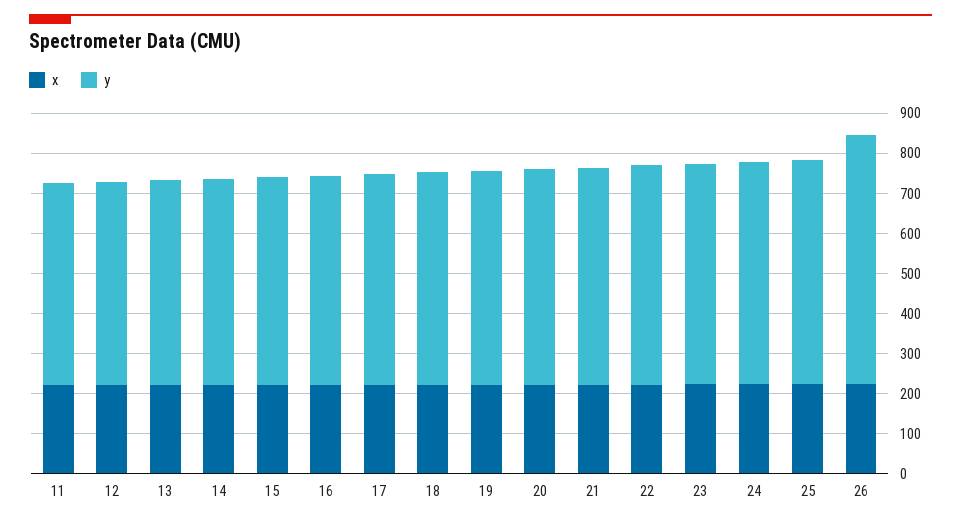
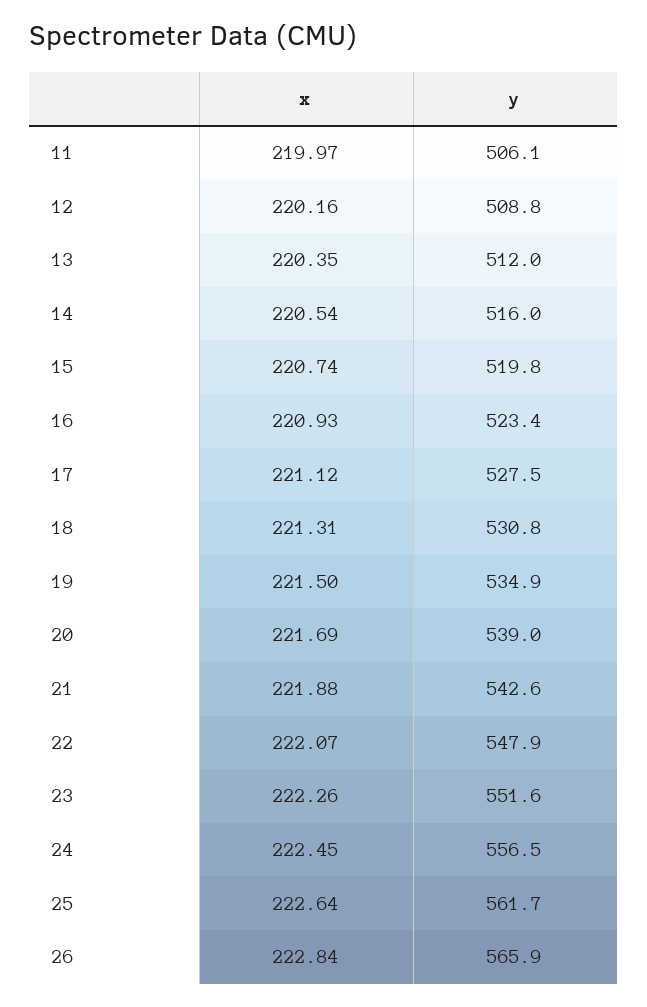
  {
    "x": {
      "11": 219.97,
      "12": 220.16,
      "13": 220.35,
      "14": 220.54,
      "15": 220.74,
      "16": 220.93,
      "17": 221.12,
      "18": 221.31,
      "19": 221.5,
      "20": 221.69,
      "21": 221.88,
      "22": 222.07,
      "23": 222.26,
      "24": 222.45,
      "25": 222.64,
      "26": 222.84
    },
    "y": {
      "11": 506.1,
      "12": 508.8,
      "13": 512,
      "14": 516,
      "15": 519.8,
      "16": 523.4,
      "17": 527.5,
      "18": 530.8,
      "19": 534.9,
      "20": 539,
      "21": 542.6,
      "22": 547.9,
      "23": 551.6,
      "24": 556.5,
      "25": 561.7,
-     "26": 620
+     "26": 565.9
    }
  }

